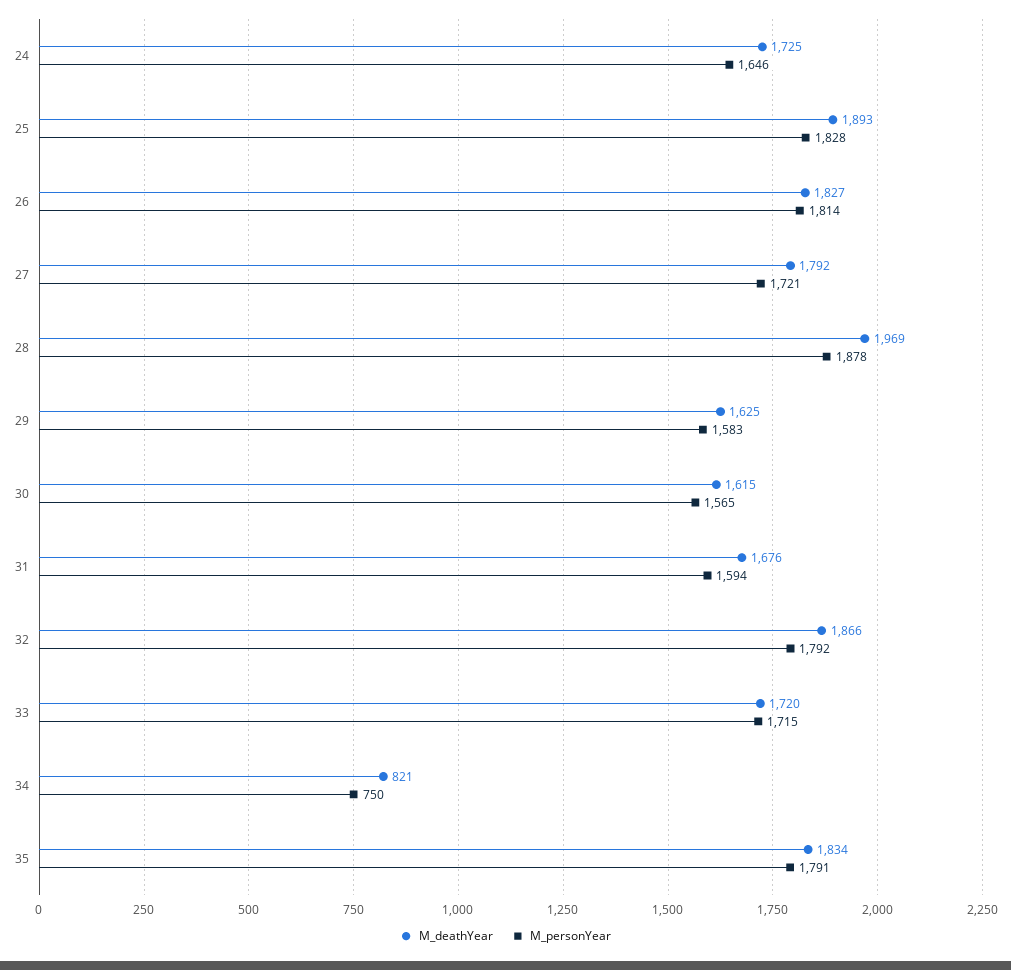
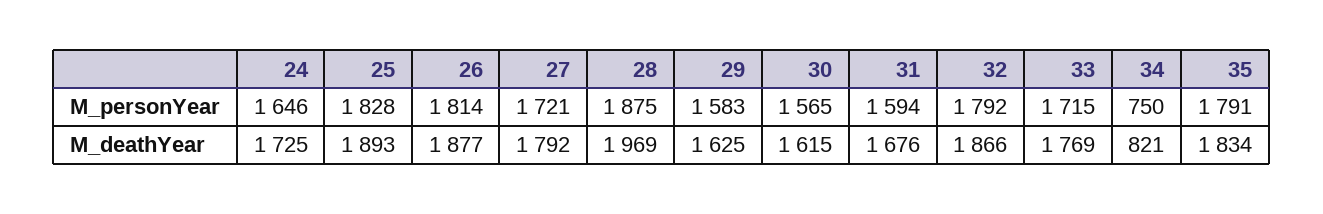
  {
    "M_deathYear": {
      "24": 1725,
      "25": 1893,
-     "26": 1827,
+     "26": 1877,
      "27": 1792,
      "28": 1969,
      "29": 1625,
      "30": 1615,
      "31": 1676,
      "32": 1866,
-     "33": 1720,
+     "33": 1769,
      "34": 821,
      "35": 1834
    },
    "M_personYear": {
      "24": 1646,
      "25": 1828,
      "26": 1814,
      "27": 1721,
-     "28": 1878,
+     "28": 1875,
      "29": 1583,
      "30": 1565,
      "31": 1594,
      "32": 1792,
      "33": 1715,
      "34": 750,
      "35": 1791
    }
  }

